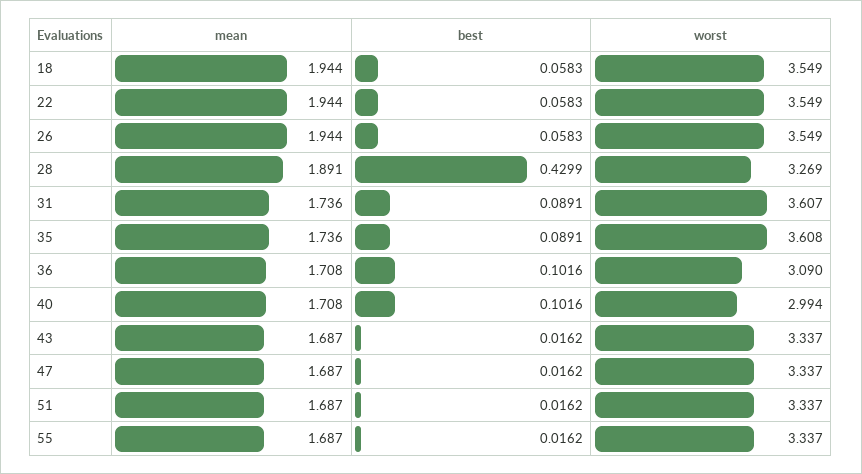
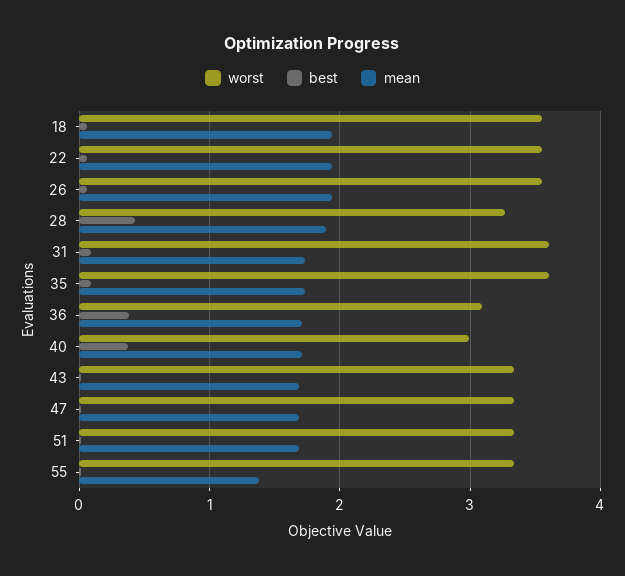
  {
    "mean": {
      "18": 1.944,
      "22": 1.944,
      "26": 1.944,
      "28": 1.891,
      "31": 1.736,
      "35": 1.736,
      "36": 1.708,
      "40": 1.708,
      "43": 1.687,
      "47": 1.687,
      "51": 1.687,
-     "55": 1.687
+     "55": 1.4
    },
    "best": {
      "18": 0.0583,
      "22": 0.0583,
      "26": 0.0583,
      "28": 0.4299,
      "31": 0.0891,
      "35": 0.0891,
-     "36": 0.1016,
+     "36": 0.4,
-     "40": 0.1016,
+     "40": 0.4,
      "43": 0.0162,
      "47": 0.0162,
      "51": 0.0162,
      "55": 0.0162
    },
    "worst": {
      "18": 3.549,
      "22": 3.549,
      "26": 3.549,
      "28": 3.269,
      "31": 3.607,
      "35": 3.608,
      "36": 3.09,
      "40": 2.994,
      "43": 3.337,
      "47": 3.337,
      "51": 3.337,
      "55": 3.337
    }
  }

